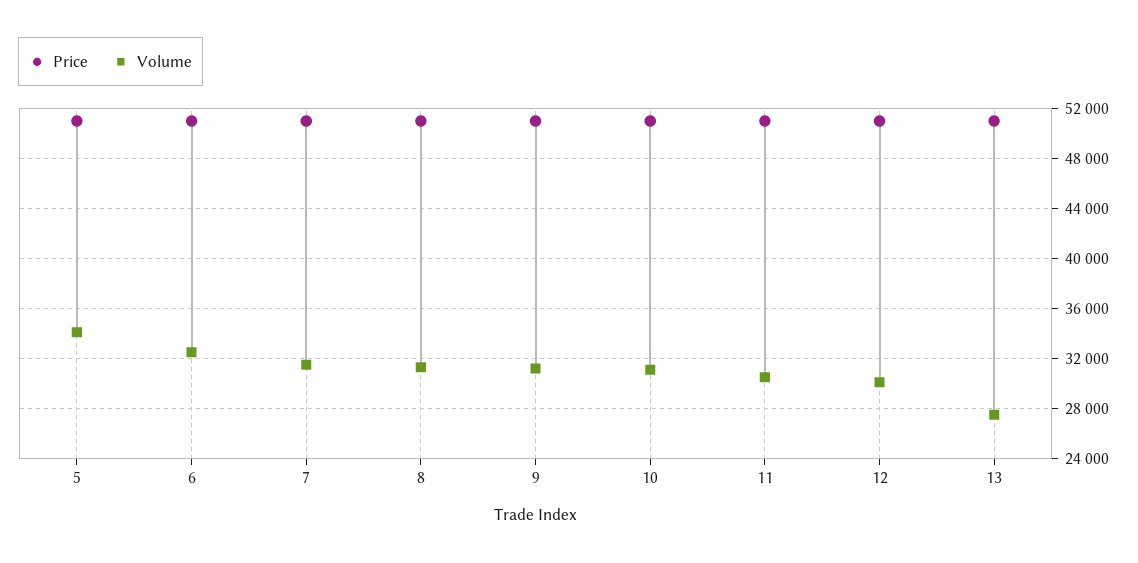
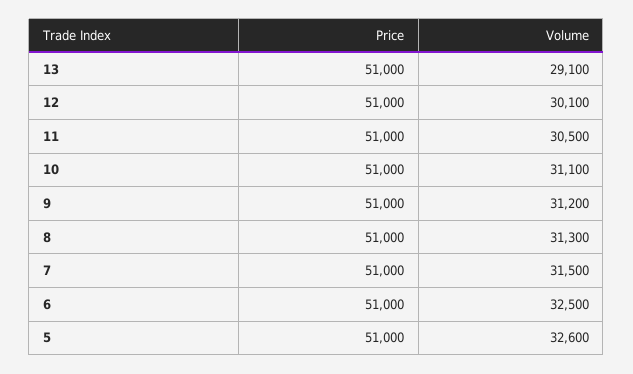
  {
    "Price": {
      "5": 51000,
      "6": 51000,
      "7": 51000,
      "8": 51000,
      "9": 51000,
      "10": 51000,
      "11": 51000,
      "12": 51000,
      "13": 51000
    },
    "Volume": {
-     "5": 34000,
+     "5": 32600,
      "6": 32500,
      "7": 31500,
      "8": 31300,
      "9": 31200,
      "10": 31100,
      "11": 30500,
      "12": 30100,
-     "13": 27500
+     "13": 29100
    }
  }

